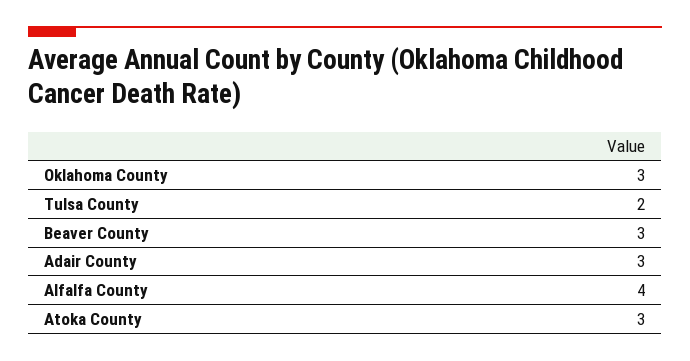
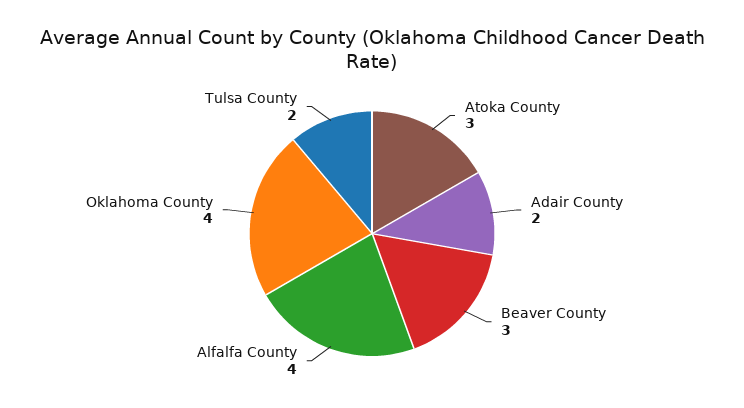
  {
-   "Oklahoma County": 3,
+   "Oklahoma County": 4,
    "Tulsa County": 2,
    "Beaver County": 3,
-   "Adair County": 3,
+   "Adair County": 2,
    "Alfalfa County": 4,
    "Atoka County": 3
  }

